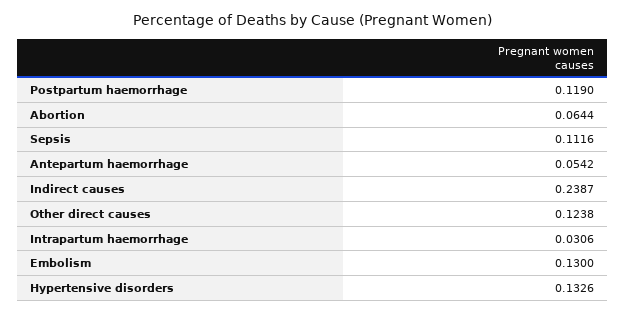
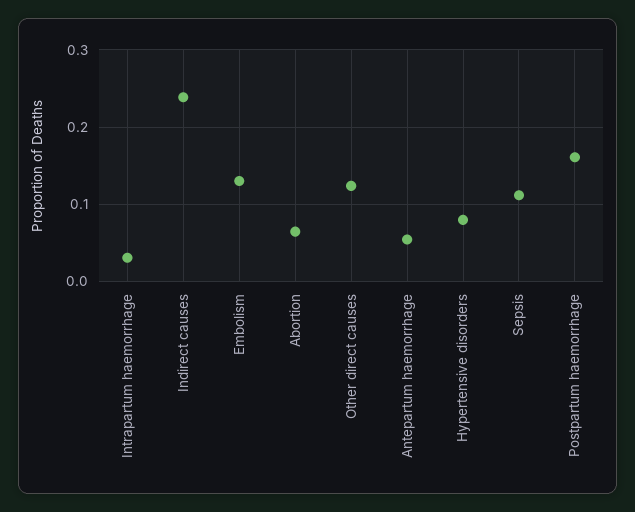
  {
-   "Postpartum haemorrhage": 0.119,
+   "Postpartum haemorrhage": 0.16,
    "Abortion": 0.0644,
    "Sepsis": 0.1116,
    "Antepartum haemorrhage": 0.0542,
    "Indirect causes": 0.2387,
    "Other direct causes": 0.1238,
    "Intrapartum haemorrhage": 0.0306,
    "Embolism": 0.13,
-   "Hypertensive disorders": 0.1326
+   "Hypertensive disorders": 0.08
  }

